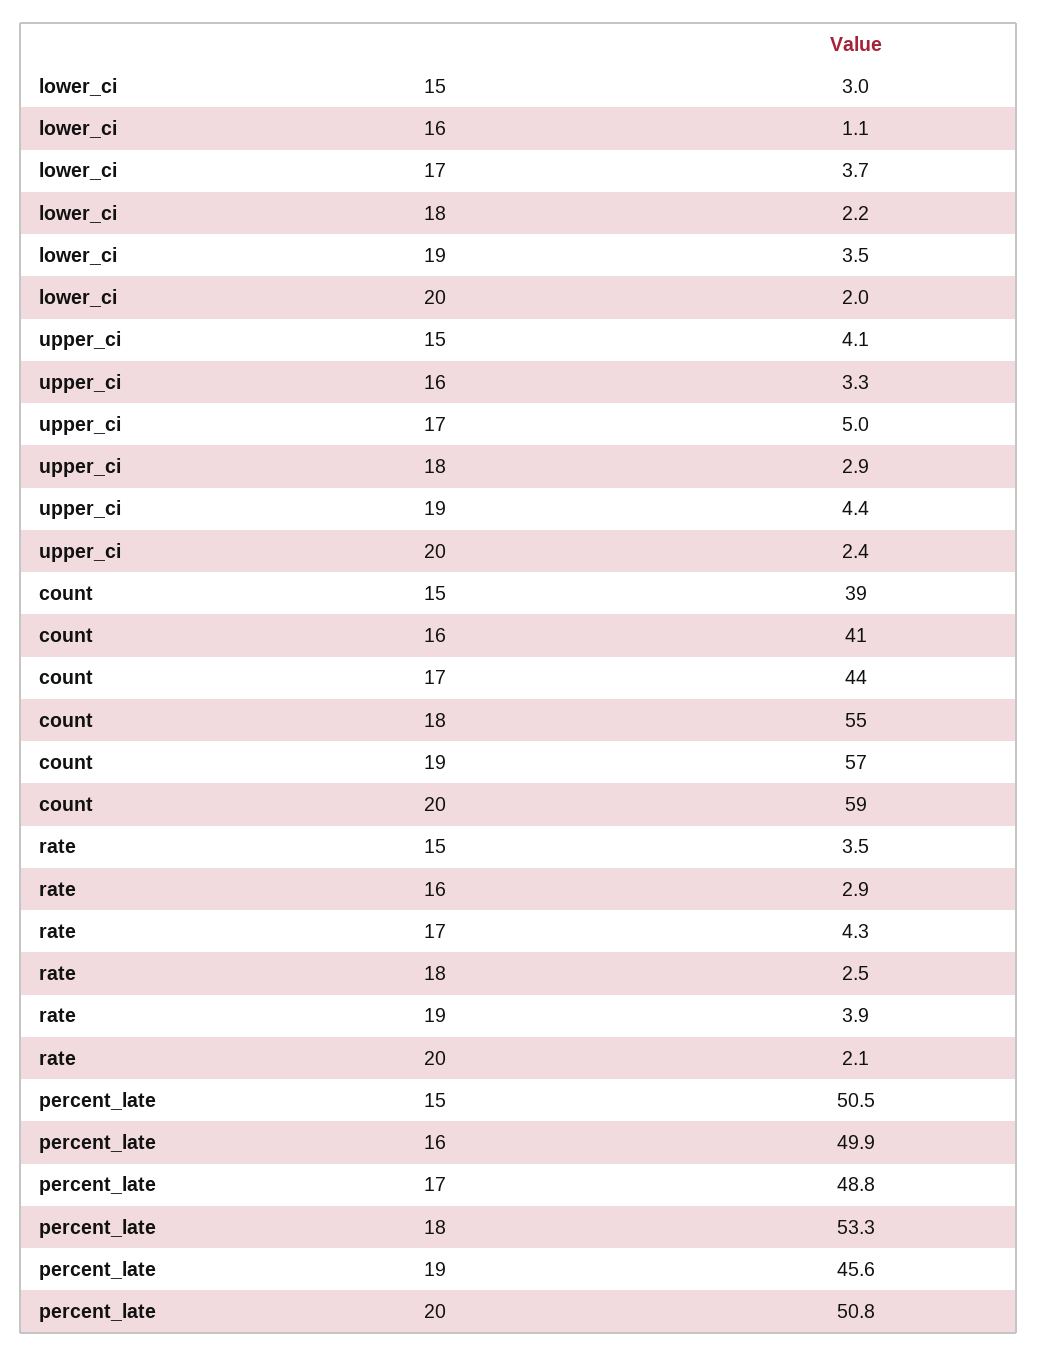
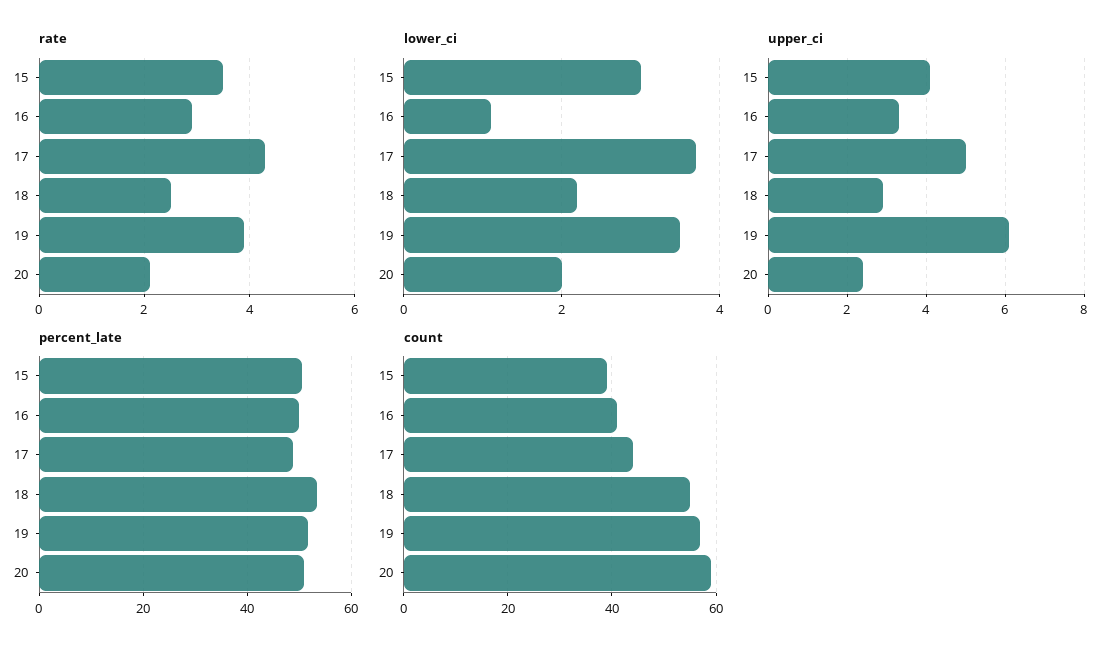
  {
    "lower_ci": {
      "15": 3,
      "16": 1.1,
      "17": 3.7,
      "18": 2.2,
      "19": 3.5,
      "20": 2
    },
    "upper_ci": {
      "15": 4.1,
      "16": 3.3,
      "17": 5,
      "18": 2.9,
-     "19": 4.4,
+     "19": 6,
      "20": 2.4
    },
    "count": {
      "15": 39,
      "16": 41,
      "17": 44,
      "18": 55,
      "19": 57,
      "20": 59
    },
    "rate": {
      "15": 3.5,
      "16": 2.9,
      "17": 4.3,
      "18": 2.5,
      "19": 3.9,
      "20": 2.1
    },
    "percent_late": {
      "15": 50.5,
      "16": 49.9,
      "17": 48.8,
      "18": 53.3,
-     "19": 45.6,
+     "19": 52,
      "20": 50.8
    }
  }

